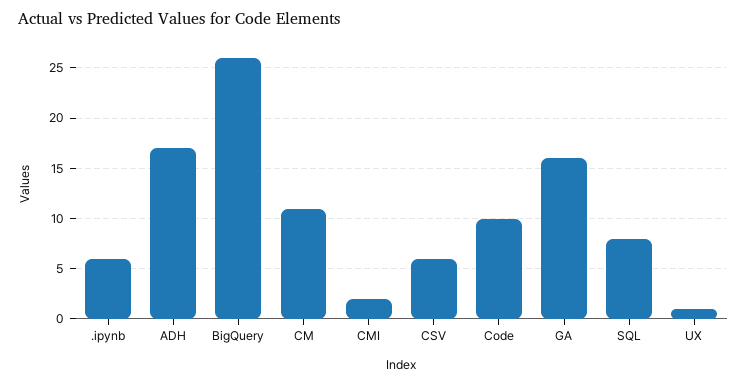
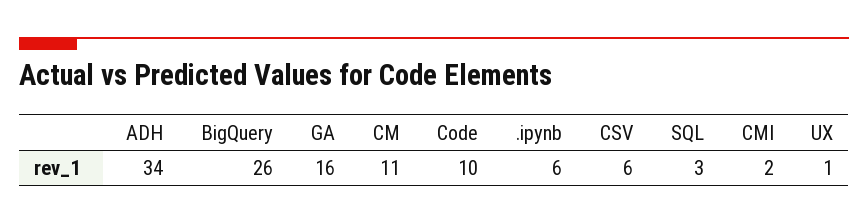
  {
    ".ipynb": 6,
-   "ADH": 17,
+   "ADH": 34,
    "BigQuery": 26,
    "CM": 11,
    "CMI": 2,
    "CSV": 6,
    "Code": 10,
    "GA": 16,
-   "SQL": 8,
+   "SQL": 3,
    "UX": 1
  }

